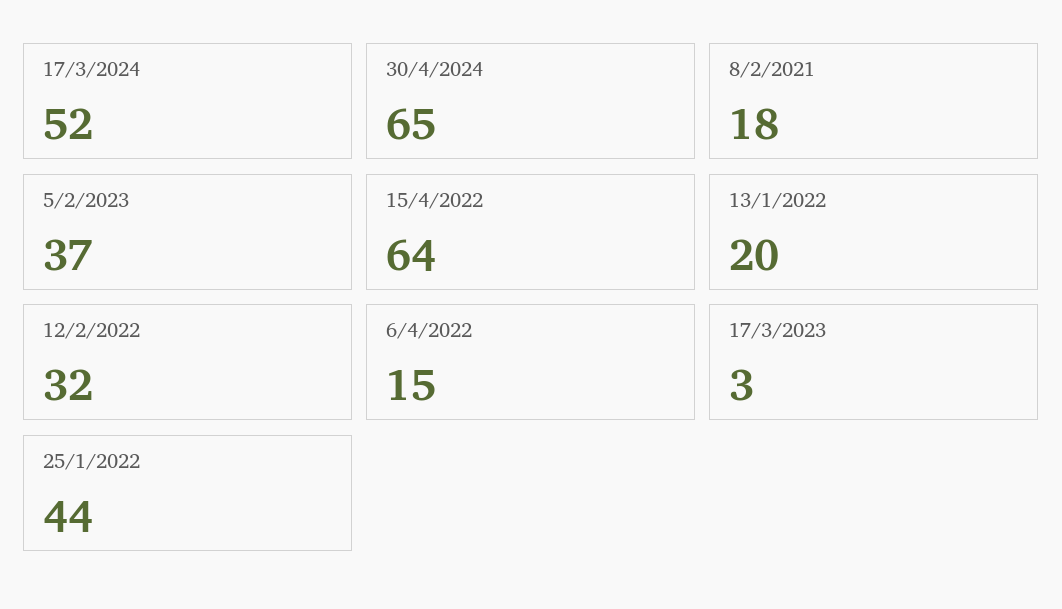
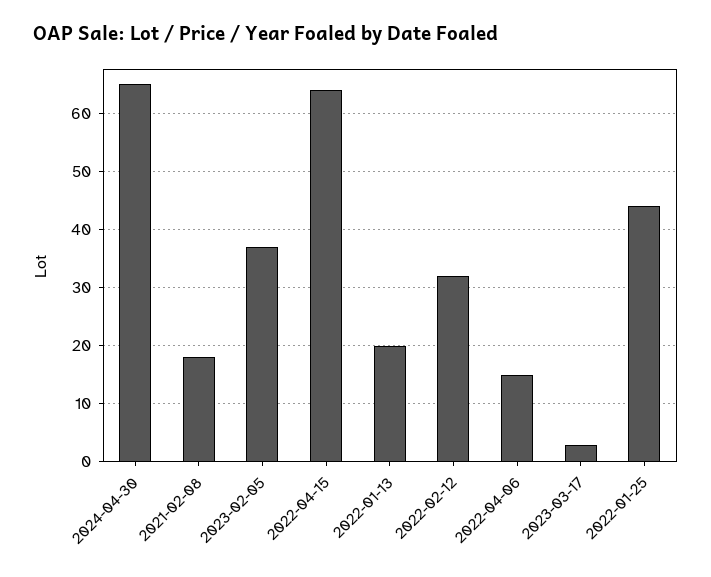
  {
-   "17/3/2024": 52,
    "30/4/2024": 65,
    "8/2/2021": 18,
    "5/2/2023": 37,
    "15/4/2022": 64,
    "13/1/2022": 20,
    "12/2/2022": 32,
    "6/4/2022": 15,
    "17/3/2023": 3,
    "25/1/2022": 44
  }

